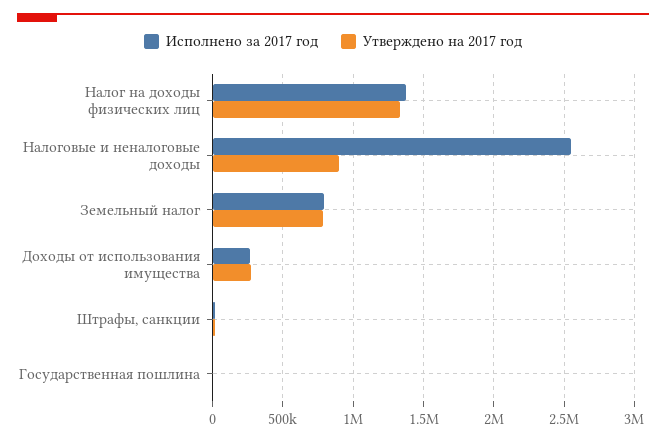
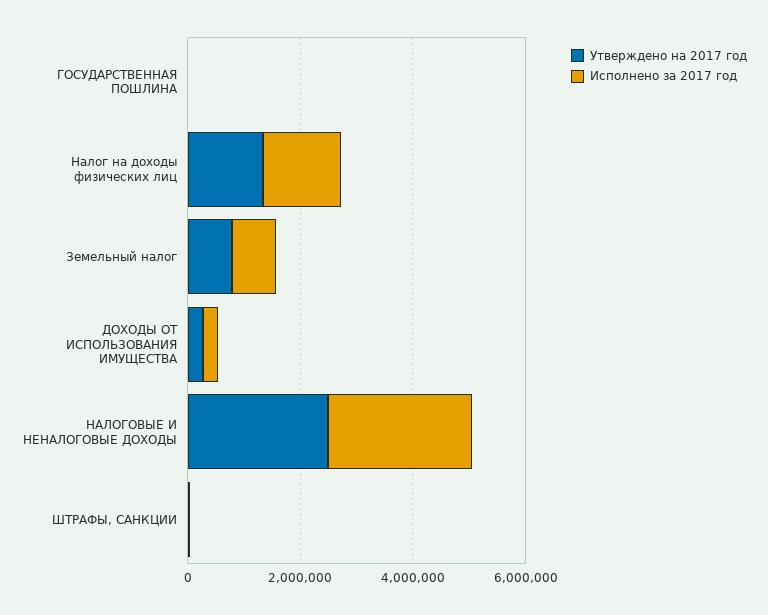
  {
    "Исполнено за 2017 год": {
      "Налог на доходы физических лиц": 1400000,
      "Налоговые и неналоговые доходы": 2550000,
      "Земельный налог": 800000,
      "Доходы от использования имущества": 250000,
      "Штрафы, санкции": 0,
      "Государственная пошлина": 0
    },
    "Утверждено на 2017 год": {
      "Налог на доходы физических лиц": 1350000,
-     "Налоговые и неналоговые доходы": 900000,
+     "Налоговые и неналоговые доходы": 2500000,
      "Земельный налог": 800000,
      "Доходы от использования имущества": 250000,
      "Штрафы, санкции": 0,
      "Государственная пошлина": 0
    }
  }

